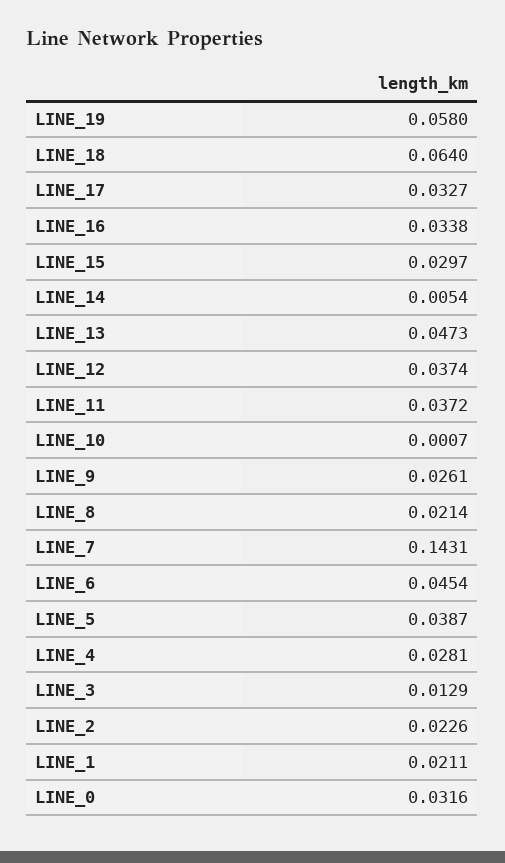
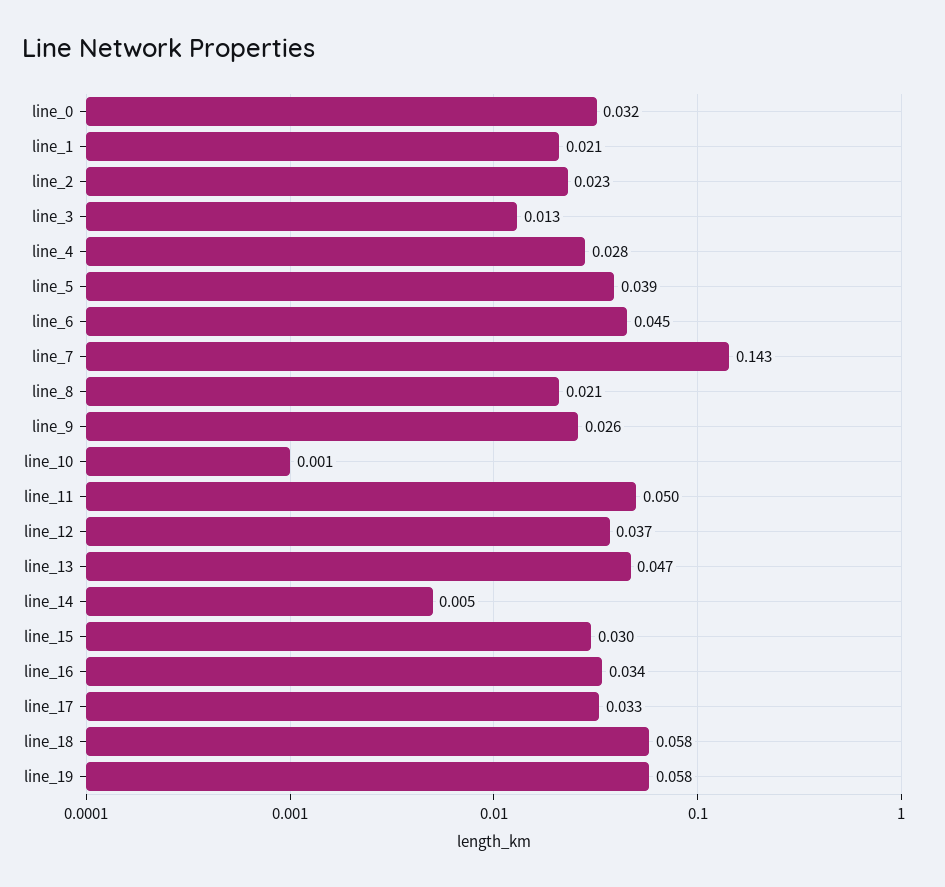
  {
    "LINE_19": 0.058,
-   "LINE_18": 0.064,
+   "LINE_18": 0.058,
    "LINE_17": 0.0327,
    "LINE_16": 0.0338,
    "LINE_15": 0.0297,
    "LINE_14": 0.0054,
    "LINE_13": 0.0473,
    "LINE_12": 0.0374,
-   "LINE_11": 0.0372,
+   "LINE_11": 0.05,
    "LINE_10": 0.0007,
    "LINE_9": 0.0261,
    "LINE_8": 0.0214,
    "LINE_7": 0.1431,
    "LINE_6": 0.0454,
    "LINE_5": 0.0387,
    "LINE_4": 0.0281,
    "LINE_3": 0.0129,
    "LINE_2": 0.0226,
    "LINE_1": 0.0211,
    "LINE_0": 0.0316
  }

